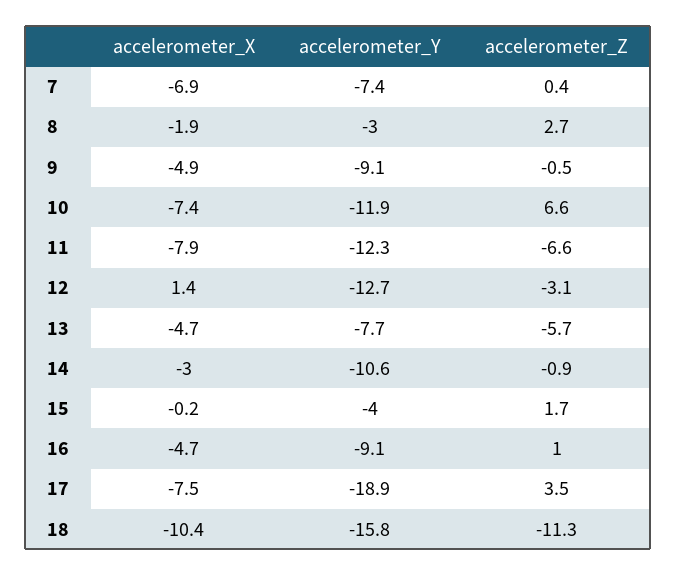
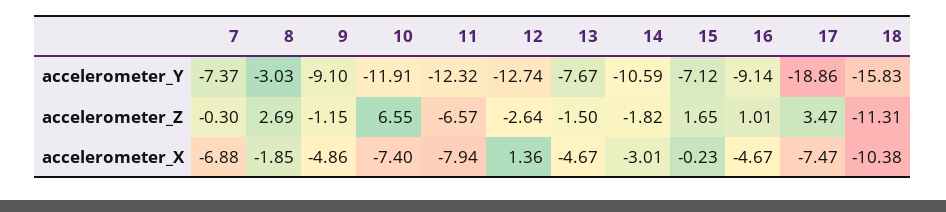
  {
    "accelerometer_X": {
      "7": -6.88,
      "8": -1.85,
      "9": -4.86,
      "10": -7.4,
      "11": -7.94,
      "12": 1.36,
      "13": -4.67,
      "14": -3.01,
      "15": -0.23,
      "16": -4.67,
      "17": -7.47,
      "18": -10.38
    },
    "accelerometer_Y": {
      "7": -7.37,
      "8": -3.03,
      "9": -9.1,
      "10": -11.91,
      "11": -12.32,
      "12": -12.74,
      "13": -7.67,
      "14": -10.59,
-     "15": -4,
+     "15": -7.12,
      "16": -9.14,
      "17": -18.86,
      "18": -15.83
    },
    "accelerometer_Z": {
-     "7": 0.4,
+     "7": -0.3,
      "8": 2.69,
-     "9": -0.5,
+     "9": -1.15,
      "10": 6.55,
      "11": -6.57,
-     "12": -3.1,
+     "12": -2.64,
-     "13": -5.7,
+     "13": -1.5,
-     "14": -0.9,
+     "14": -1.82,
      "15": 1.65,
      "16": 1.01,
      "17": 3.47,
      "18": -11.31
    }
  }

